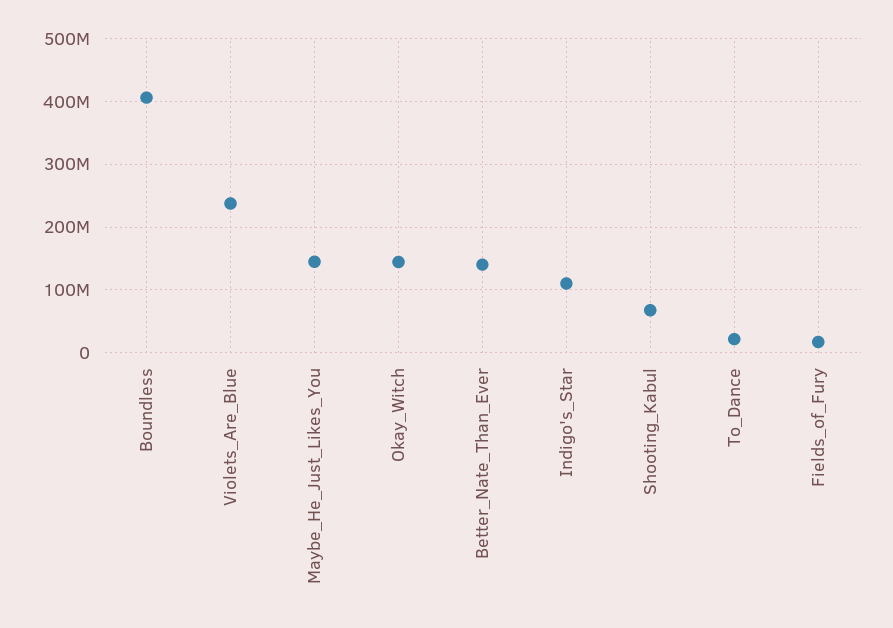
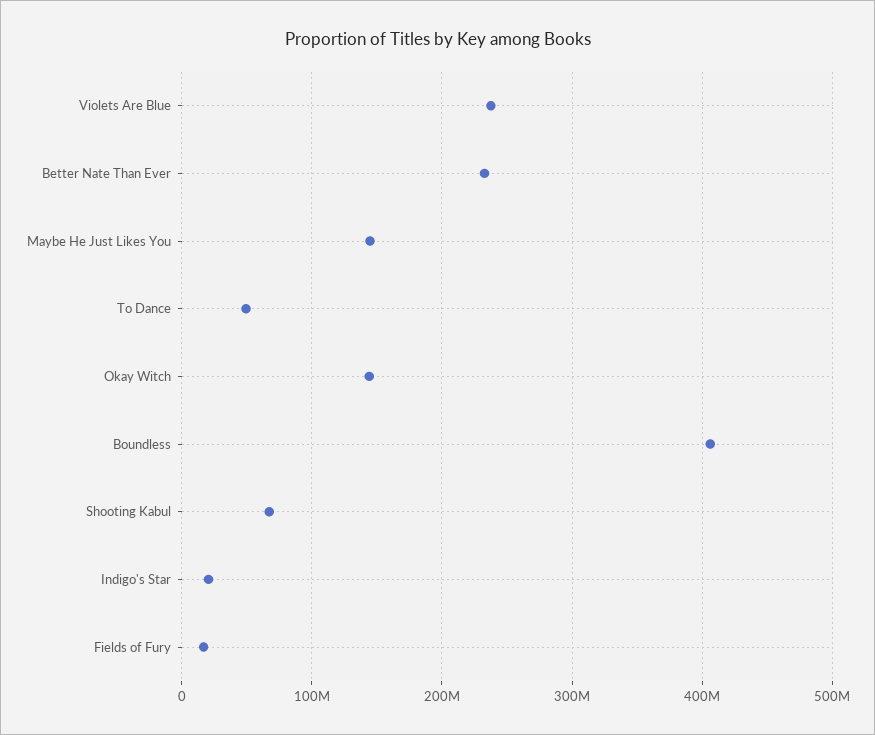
  {
    "Boundless": 410000000,
    "Violets_Are_Blue": 240000000,
    "Maybe_He_Just_Likes_You": 140000000,
    "Okay_Witch": 140000000,
-   "Better_Nate_Than_Ever": 140000000,
+   "Better_Nate_Than_Ever": 230000000,
-   "Indigo's_Star": 110000000,
+   "Indigo's_Star": 20000000,
    "Shooting_Kabul": 70000000,
-   "To_Dance": 20000000,
+   "To_Dance": 50000000,
    "Fields_of_Fury": 20000000
  }

